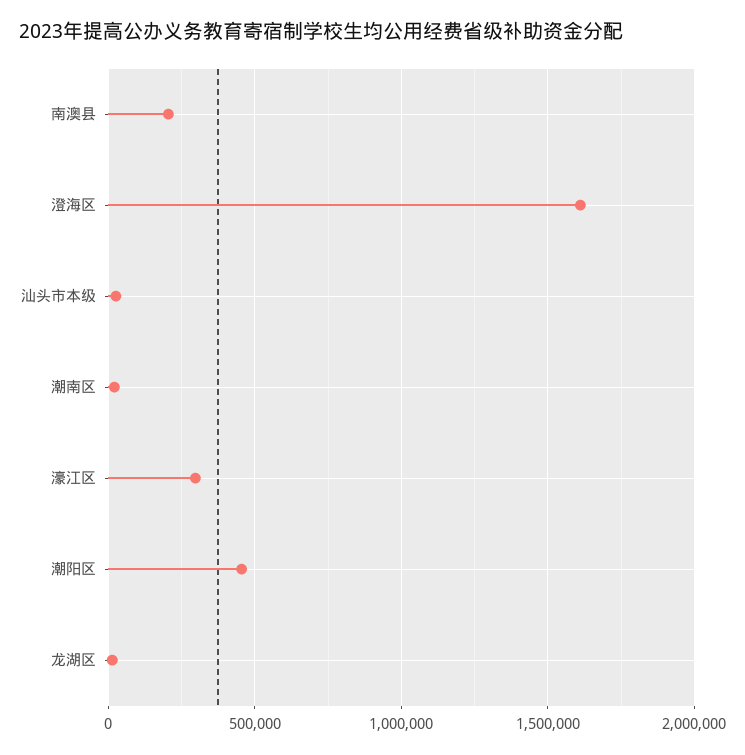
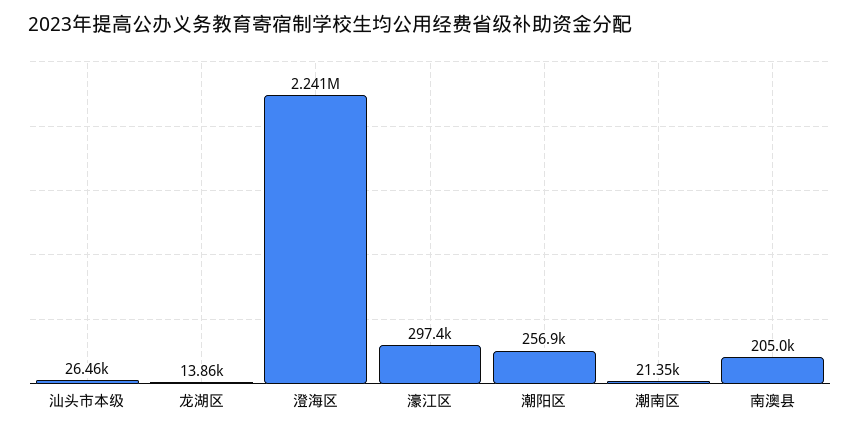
  {
    "南澳县": 205000,
-   "澄海区": 1600000,
+   "澄海区": 2241000,
    "汕头市本级": 26460,
    "潮南区": 21350,
    "濠江区": 297400,
-   "潮阳区": 450000,
+   "潮阳区": 256900,
    "龙湖区": 13860
  }

